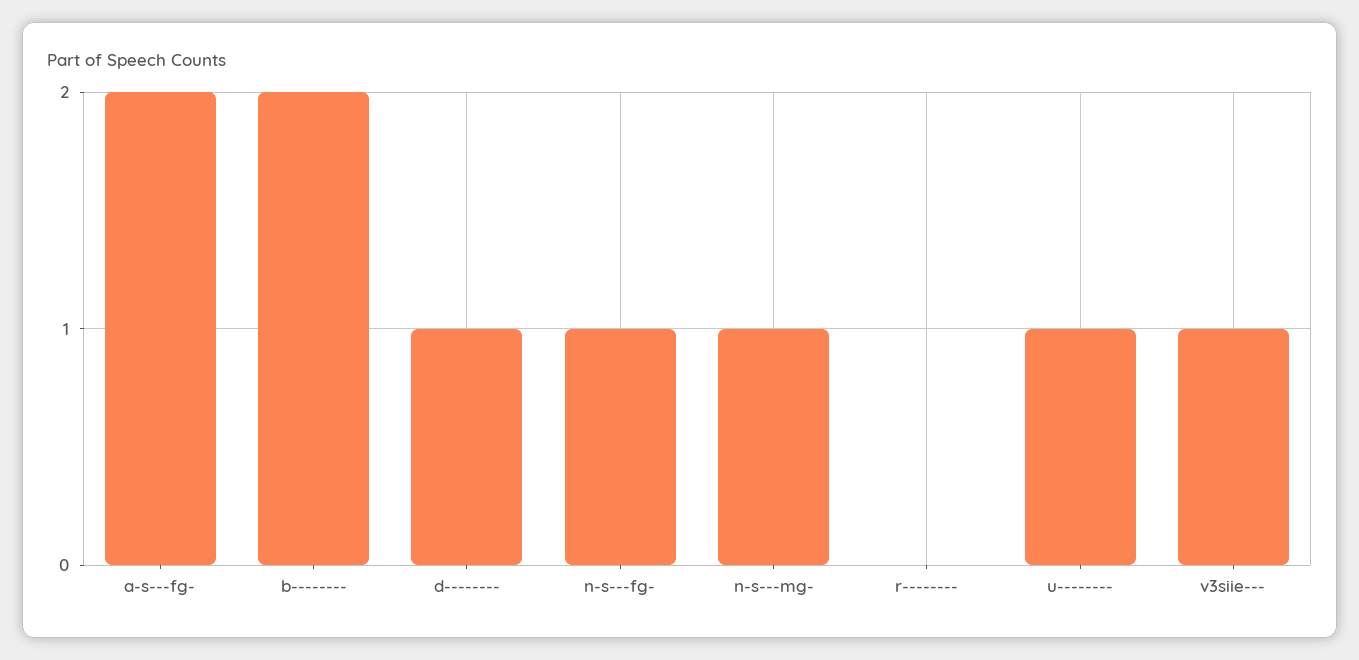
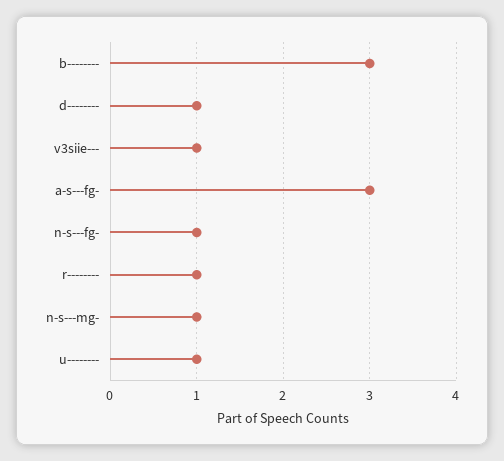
  {
-   "a-s---fg-": 2,
+   "a-s---fg-": 3,
-   "b--------": 2,
+   "b--------": 3,
    "d--------": 1,
    "n-s---fg-": 1,
    "n-s---mg-": 1,
-   "r--------": 0,
+   "r--------": 1,
    "u--------": 1,
    "v3siie---": 1
  }

